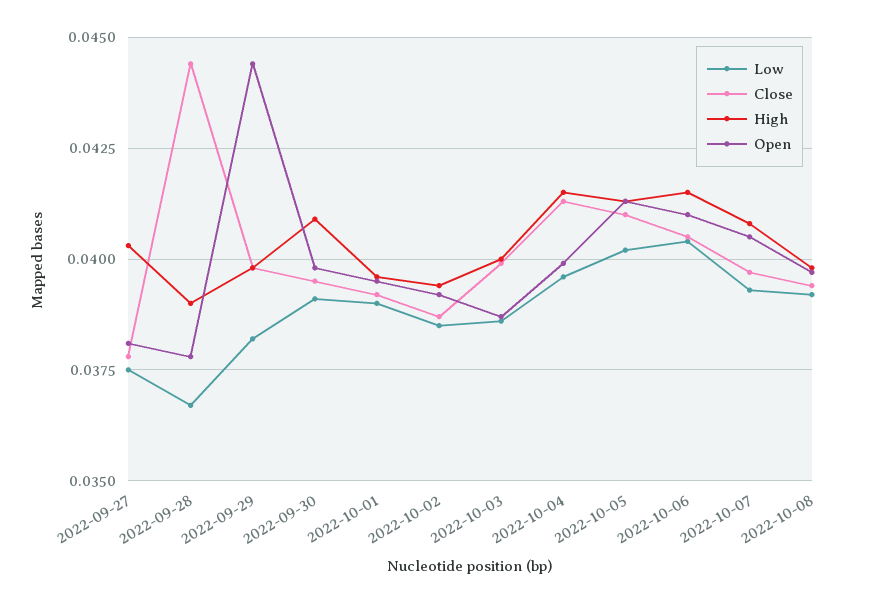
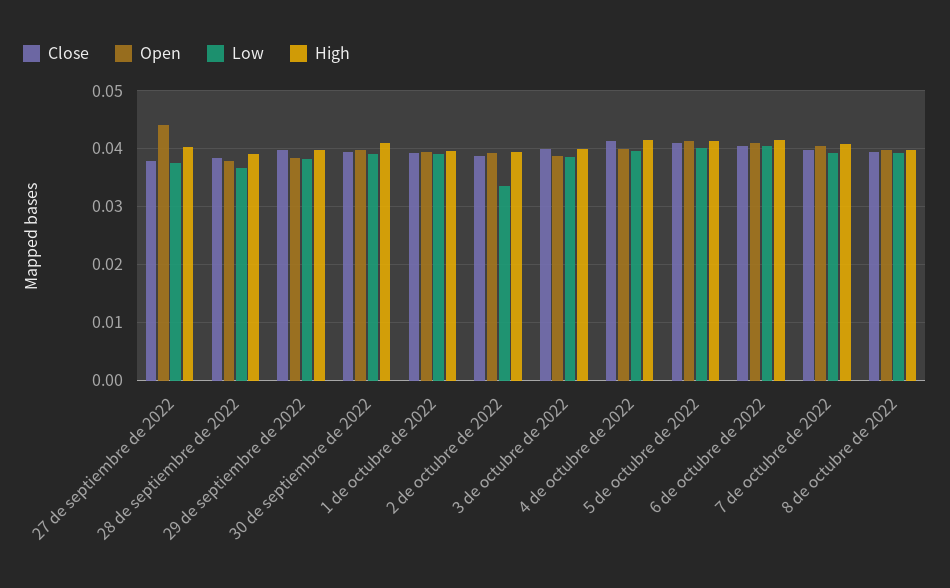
  {
    "Low": {
      "2022-09-27": 0.0375,
      "2022-09-28": 0.0365,
      "2022-09-29": 0.038,
      "2022-09-30": 0.039,
      "2022-10-01": 0.039,
-     "2022-10-02": 0.0385,
+     "2022-10-02": 0.034,
      "2022-10-03": 0.0385,
      "2022-10-04": 0.0395,
      "2022-10-05": 0.04,
      "2022-10-06": 0.0405,
      "2022-10-07": 0.0395,
      "2022-10-08": 0.039
    },
    "Close": {
      "2022-09-27": 0.038,
-     "2022-09-28": 0.0445,
+     "2022-09-28": 0.038,
      "2022-09-29": 0.04,
      "2022-09-30": 0.0395,
      "2022-10-01": 0.039,
      "2022-10-02": 0.0385,
      "2022-10-03": 0.04,
      "2022-10-04": 0.0415,
      "2022-10-05": 0.041,
      "2022-10-06": 0.0405,
      "2022-10-07": 0.0395,
      "2022-10-08": 0.0395
    },
    "High": {
      "2022-09-27": 0.0405,
      "2022-09-28": 0.039,
      "2022-09-29": 0.04,
      "2022-09-30": 0.041,
      "2022-10-01": 0.0395,
      "2022-10-02": 0.0395,
      "2022-10-03": 0.04,
      "2022-10-04": 0.0415,
      "2022-10-05": 0.0415,
      "2022-10-06": 0.0415,
      "2022-10-07": 0.041,
      "2022-10-08": 0.04
    },
    "Open": {
-     "2022-09-27": 0.038,
+     "2022-09-27": 0.044,
      "2022-09-28": 0.038,
-     "2022-09-29": 0.0445,
+     "2022-09-29": 0.038,
      "2022-09-30": 0.04,
      "2022-10-01": 0.0395,
      "2022-10-02": 0.039,
      "2022-10-03": 0.0385,
      "2022-10-04": 0.04,
      "2022-10-05": 0.0415,
      "2022-10-06": 0.041,
      "2022-10-07": 0.0405,
      "2022-10-08": 0.0395
    }
  }

